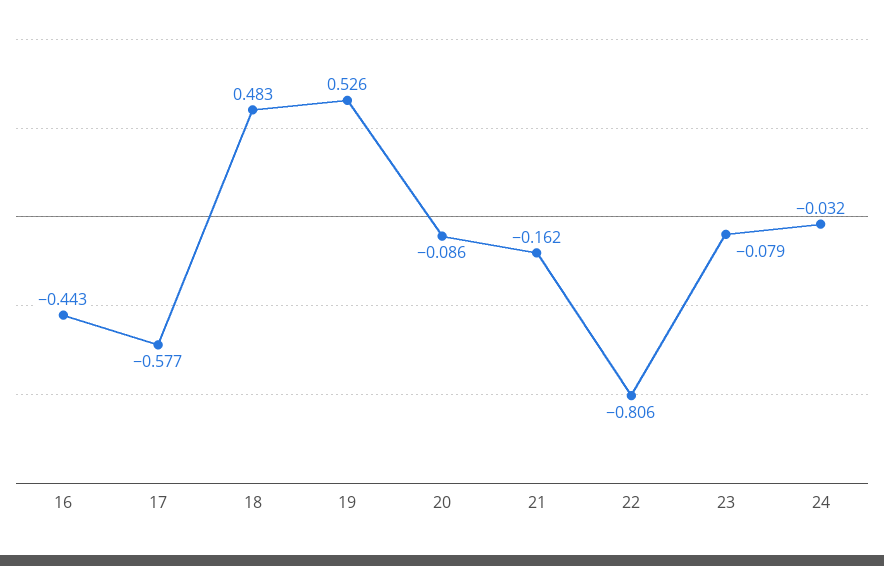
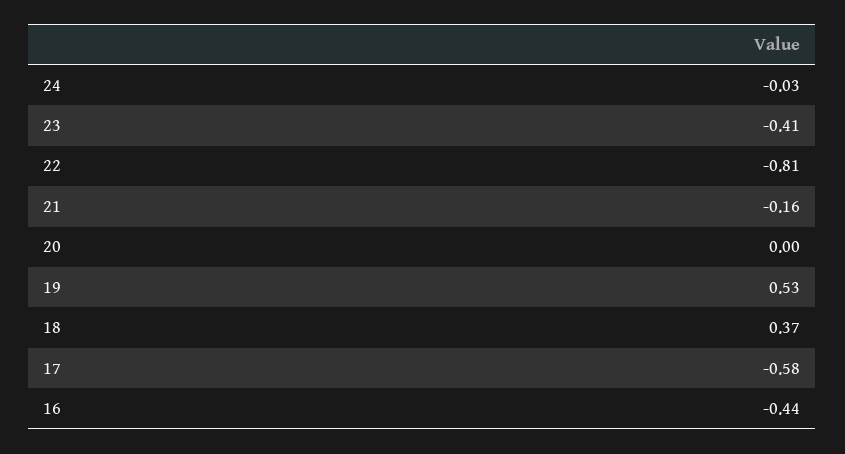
  {
    "16": -0.443,
    "17": -0.577,
-   "18": 0.483,
+   "18": 0.37,
    "19": 0.526,
-   "20": -0.086,
+   "20": 0,
    "21": -0.162,
    "22": -0.806,
-   "23": -0.079,
+   "23": -0.41,
    "24": -0.032
  }

